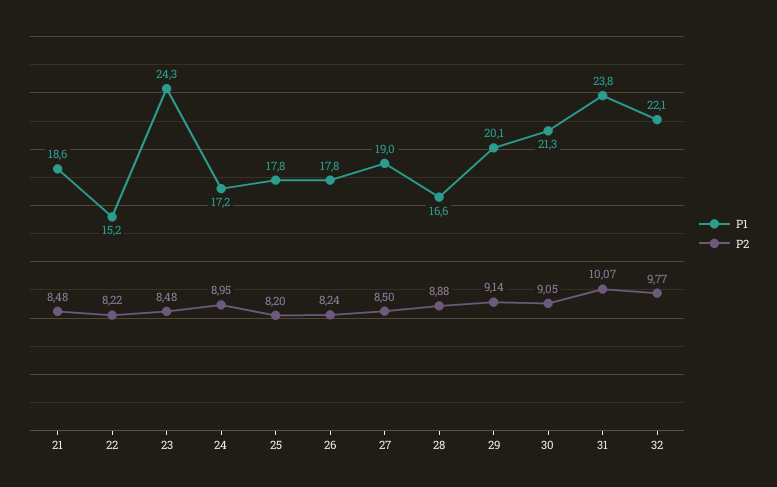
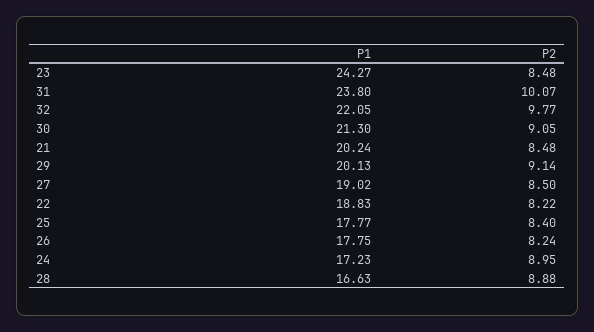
  {
    "P1": {
-     "21": 18.6,
+     "21": 20.24,
-     "22": 15.2,
+     "22": 18.83,
      "23": 24.27,
      "24": 17.23,
      "25": 17.77,
      "26": 17.75,
      "27": 19.02,
      "28": 16.63,
      "29": 20.13,
      "30": 21.3,
      "31": 23.8,
      "32": 22.05
    },
    "P2": {
      "21": 8.48,
      "22": 8.22,
      "23": 8.48,
      "24": 8.95,
-     "25": 8.2,
+     "25": 8.4,
      "26": 8.24,
      "27": 8.5,
      "28": 8.88,
      "29": 9.14,
      "30": 9.05,
      "31": 10.07,
      "32": 9.77
    }
  }

